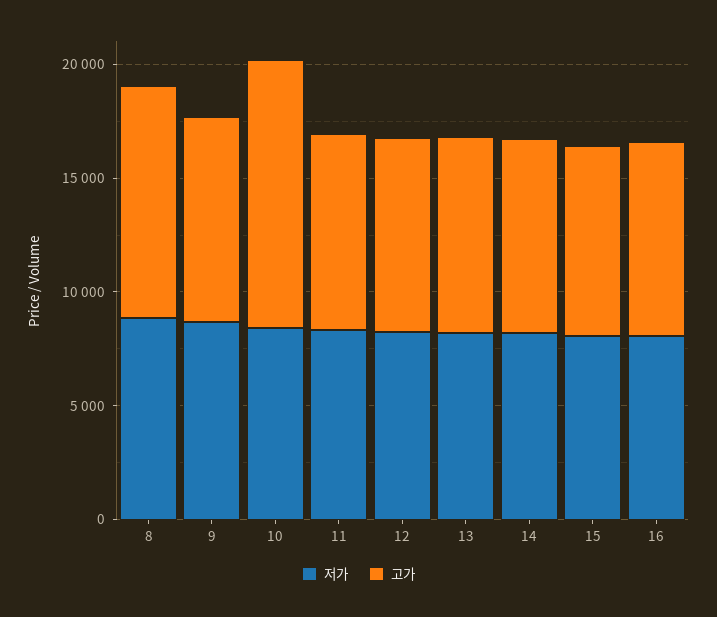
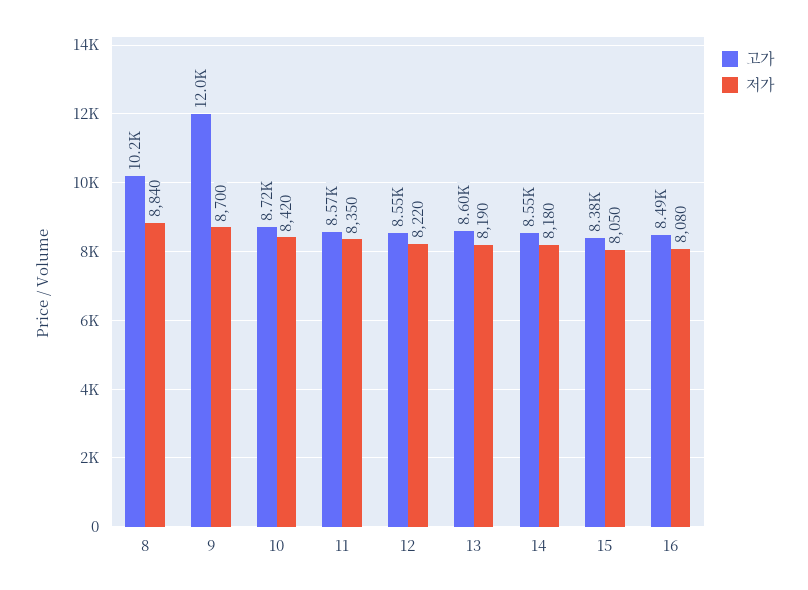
  {
    "저가": {
      "8": 8840,
      "9": 8700,
      "10": 8420,
      "11": 8350,
      "12": 8220,
      "13": 8190,
      "14": 8180,
      "15": 8050,
      "16": 8080
    },
    "고가": {
      "8": 10200,
-     "9": 9000,
+     "9": 12000,
-     "10": 12000,
+     "10": 8720,
      "11": 8570,
      "12": 8550,
      "13": 8600,
      "14": 8550,
      "15": 8380,
      "16": 8490
    }
  }

